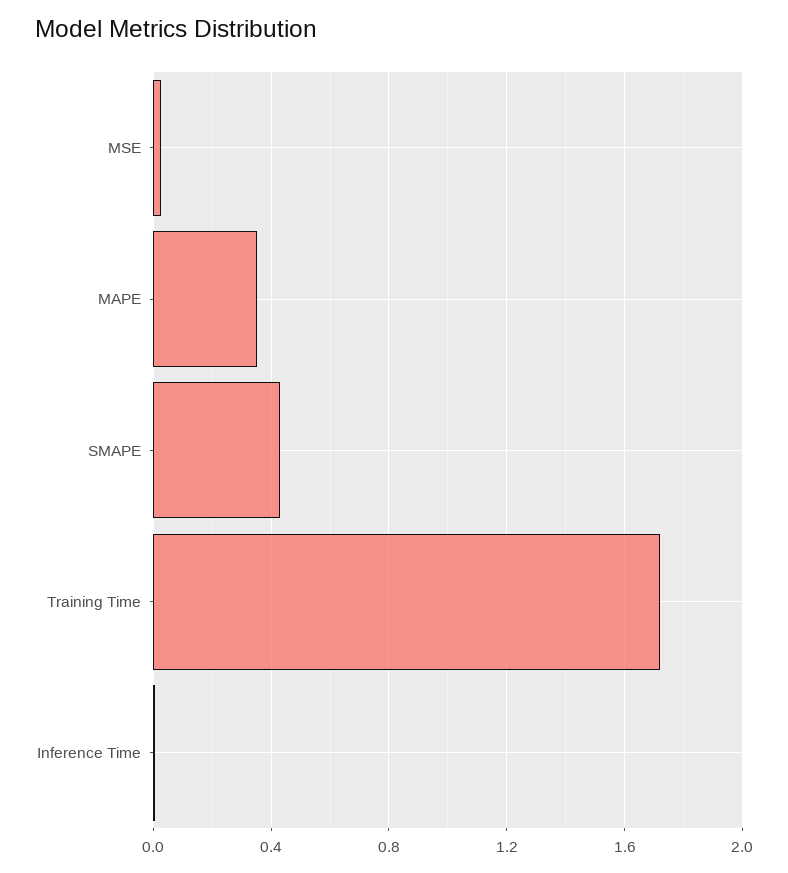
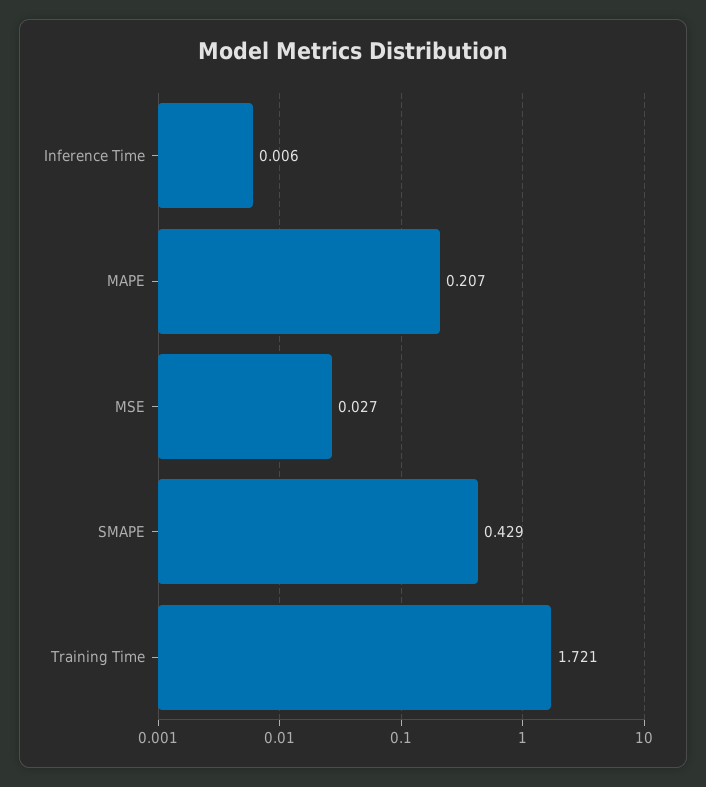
  {
    "MSE": 0.027,
-   "MAPE": 0.35,
+   "MAPE": 0.207,
    "SMAPE": 0.429,
    "Training Time": 1.721,
    "Inference Time": 0.006
  }

